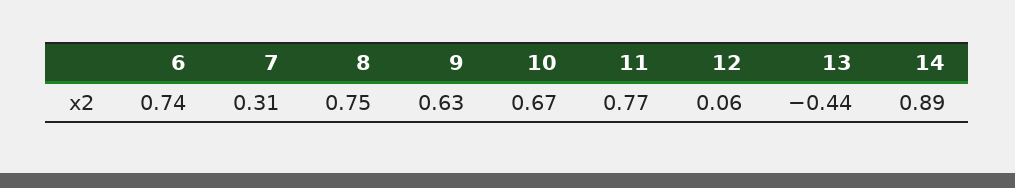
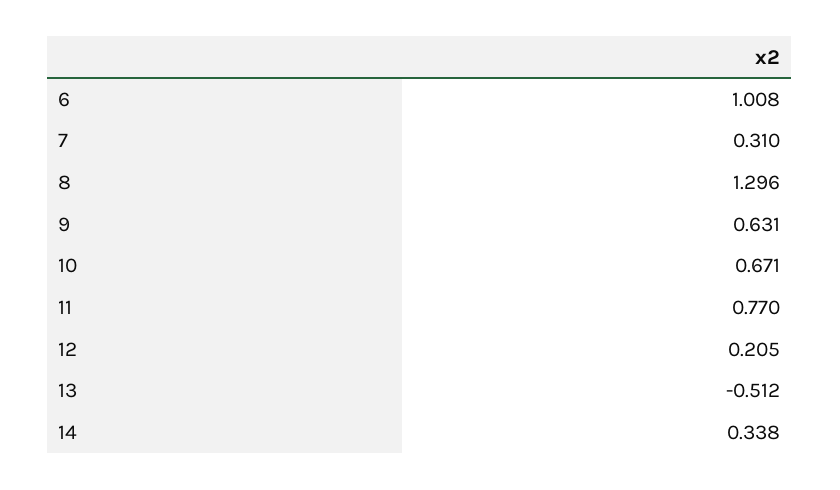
  {
-   "6": 0.74,
+   "6": 1.008,
    "7": 0.31,
-   "8": 0.75,
+   "8": 1.296,
    "9": 0.631,
    "10": 0.671,
    "11": 0.77,
-   "12": 0.06,
+   "12": 0.205,
-   "13": -0.44,
+   "13": -0.512,
-   "14": 0.89
+   "14": 0.338
  }

